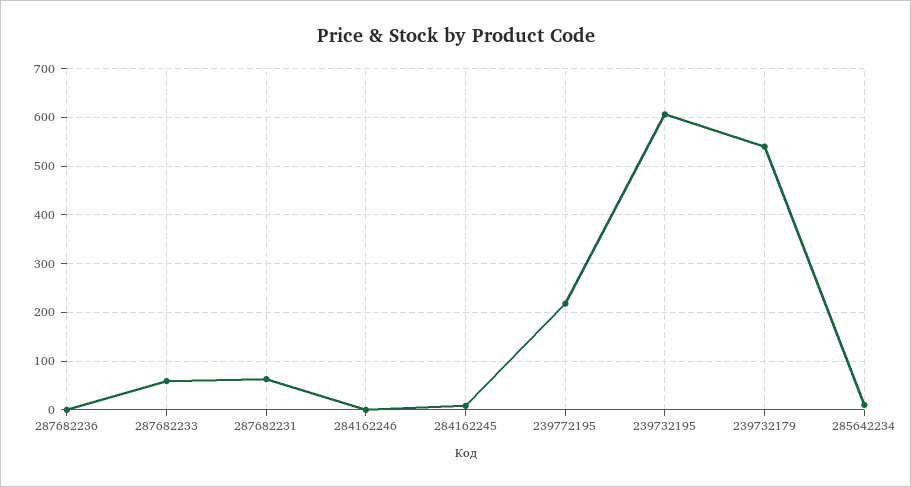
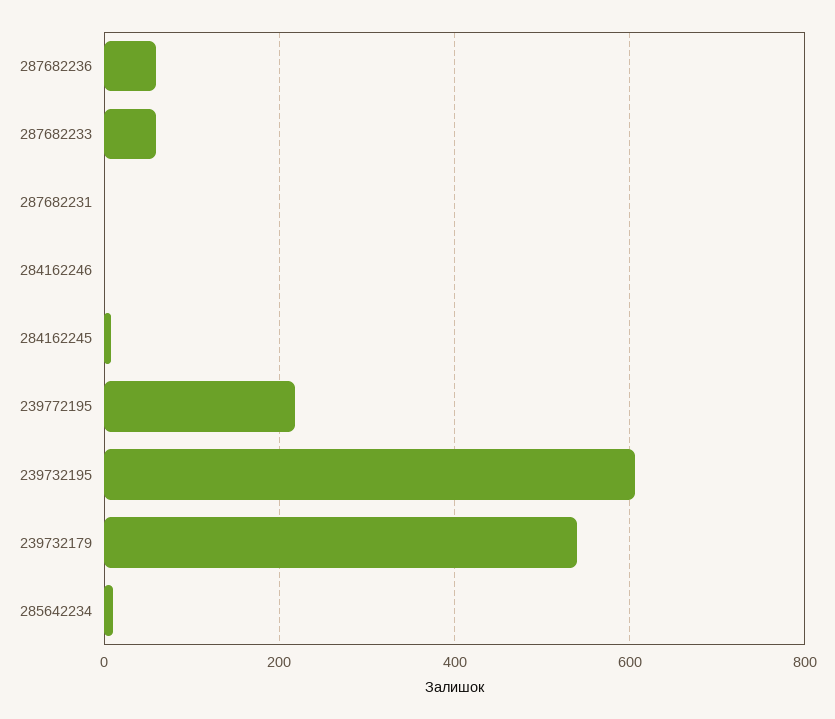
  {
-   "287682236": 0,
+   "287682236": 60,
    "287682233": 60,
-   "287682231": 60,
+   "287682231": 0,
    "284162246": 0,
    "284162245": 0,
    "239772195": 220,
    "239732195": 600,
    "239732179": 540,
    "285642234": 20
  }

